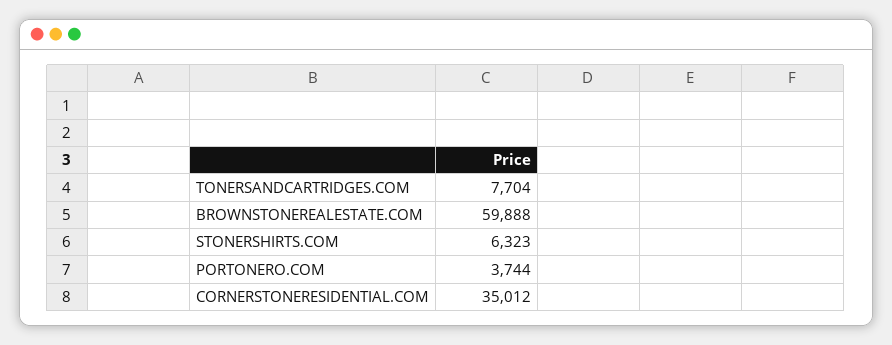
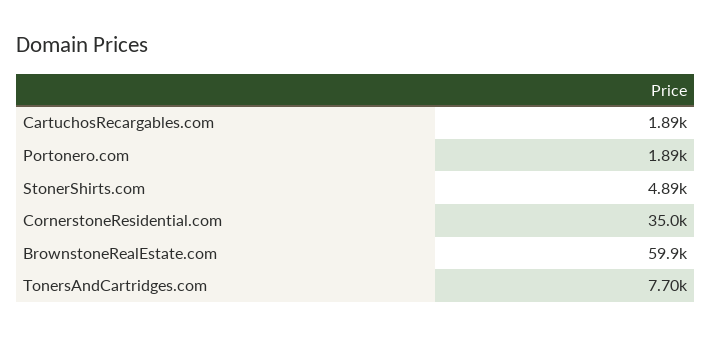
  {
    "TONERSANDCARTRIDGES.COM": 7704,
    "BROWNSTONEREALESTATE.COM": 59888,
-   "STONERSHIRTS.COM": 6323,
+   "STONERSHIRTS.COM": 4890,
-   "PORTONERO.COM": 3744,
+   "PORTONERO.COM": 1890,
-   "CORNERSTONERESIDENTIAL.COM": 35012
+   "CORNERSTONERESIDENTIAL.COM": 35012,
+   "CartuchosRecargables.com": 1890
  }

